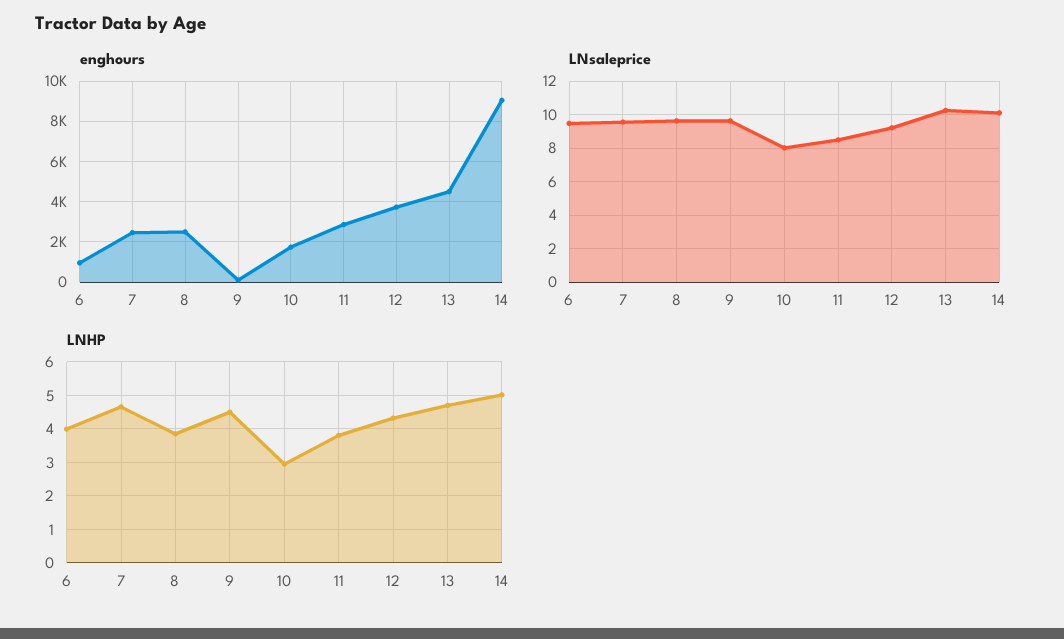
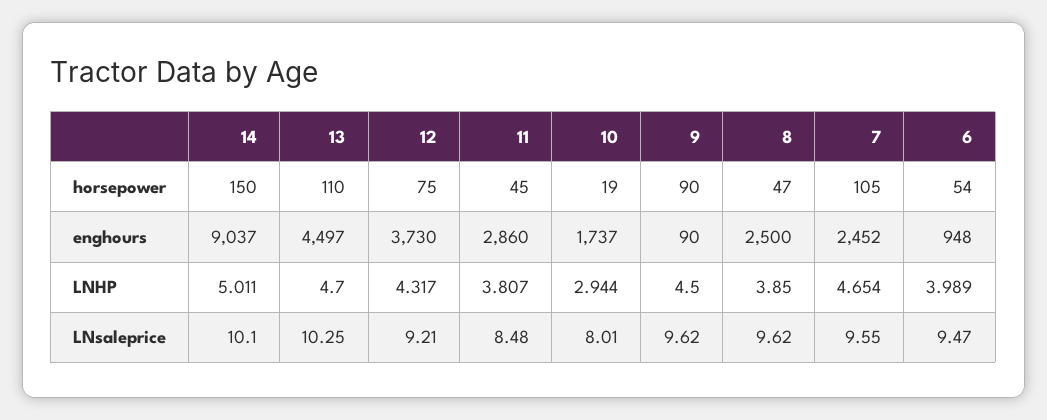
  {
    "enghours": {
      "6": 948,
      "7": 2452,
      "8": 2500,
      "9": 90,
      "10": 1737,
      "11": 2860,
      "12": 3730,
      "13": 4497,
      "14": 9037
    },
    "LNsaleprice": {
      "6": 9.47,
      "7": 9.55,
      "8": 9.62,
      "9": 9.62,
      "10": 8.01,
      "11": 8.48,
      "12": 9.21,
      "13": 10.25,
      "14": 10.1
    },
    "LNHP": {
      "6": 3.989,
      "7": 4.654,
      "8": 3.85,
      "9": 4.5,
      "10": 2.944,
      "11": 3.807,
      "12": 4.317,
      "13": 4.7,
      "14": 5.011
-   }
+   },
+   "horsepower": {
+     "14": 150,
+     "13": 110,
+     "12": 75,
+     "11": 45,
+     "10": 19,
+     "9": 90,
+     "8": 47,
+     "7": 105,
+     "6": 54
+   }
  }

